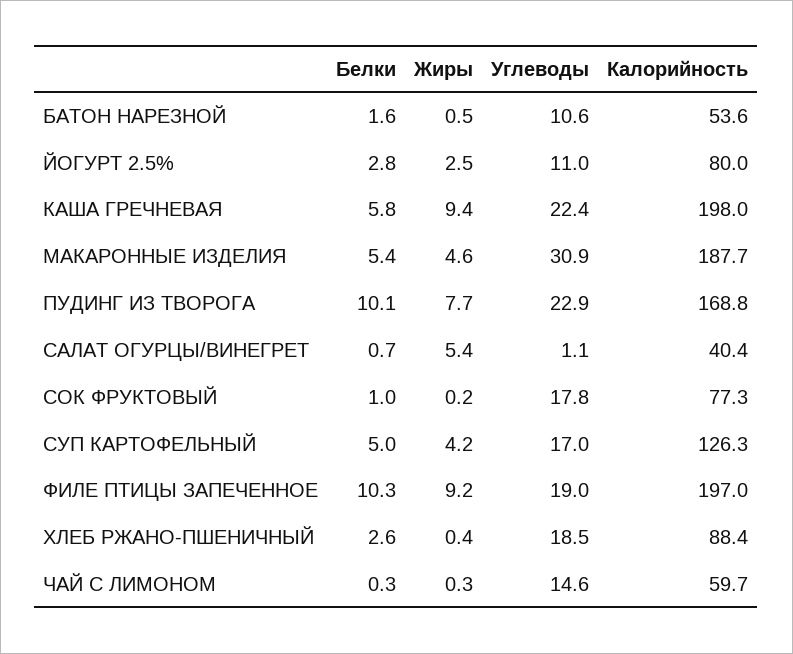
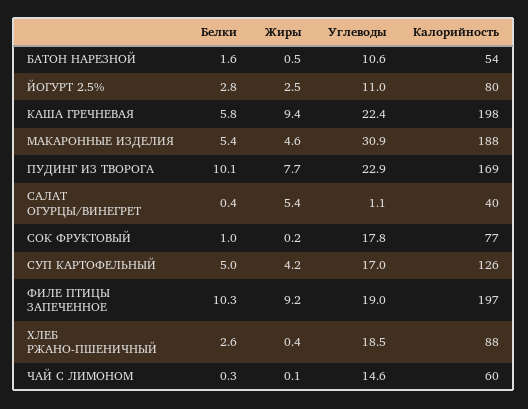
  {
    "Белки": {
      "БАТОН НАРЕЗНОЙ": 1.6,
      "ЙОГУРТ 2.5%": 2.8,
      "КАША ГРЕЧНЕВАЯ": 5.8,
      "МАКАРОННЫЕ ИЗДЕЛИЯ": 5.4,
      "ПУДИНГ ИЗ ТВОРОГА": 10.1,
-     "САЛАТ ОГУРЦЫ/ВИНЕГРЕТ": 0.7,
+     "САЛАТ ОГУРЦЫ/ВИНЕГРЕТ": 0.4,
      "СОК ФРУКТОВЫЙ": 1,
      "СУП КАРТОФЕЛЬНЫЙ": 5,
      "ФИЛЕ ПТИЦЫ ЗАПЕЧЕННОЕ": 10.3,
      "ХЛЕБ РЖАНО-ПШЕНИЧНЫЙ": 2.6,
      "ЧАЙ С ЛИМОНОМ": 0.3
    },
    "Жиры": {
      "БАТОН НАРЕЗНОЙ": 0.5,
      "ЙОГУРТ 2.5%": 2.5,
      "КАША ГРЕЧНЕВАЯ": 9.4,
      "МАКАРОННЫЕ ИЗДЕЛИЯ": 4.6,
      "ПУДИНГ ИЗ ТВОРОГА": 7.7,
      "САЛАТ ОГУРЦЫ/ВИНЕГРЕТ": 5.4,
      "СОК ФРУКТОВЫЙ": 0.2,
      "СУП КАРТОФЕЛЬНЫЙ": 4.2,
      "ФИЛЕ ПТИЦЫ ЗАПЕЧЕННОЕ": 9.2,
      "ХЛЕБ РЖАНО-ПШЕНИЧНЫЙ": 0.4,
-     "ЧАЙ С ЛИМОНОМ": 0.3
+     "ЧАЙ С ЛИМОНОМ": 0.1
    },
    "Углеводы": {
      "БАТОН НАРЕЗНОЙ": 10.6,
      "ЙОГУРТ 2.5%": 11,
      "КАША ГРЕЧНЕВАЯ": 22.4,
      "МАКАРОННЫЕ ИЗДЕЛИЯ": 30.9,
      "ПУДИНГ ИЗ ТВОРОГА": 22.9,
      "САЛАТ ОГУРЦЫ/ВИНЕГРЕТ": 1.1,
      "СОК ФРУКТОВЫЙ": 17.8,
      "СУП КАРТОФЕЛЬНЫЙ": 17,
      "ФИЛЕ ПТИЦЫ ЗАПЕЧЕННОЕ": 19,
      "ХЛЕБ РЖАНО-ПШЕНИЧНЫЙ": 18.5,
      "ЧАЙ С ЛИМОНОМ": 14.6
    },
    "Калорийность": {
      "БАТОН НАРЕЗНОЙ": 53.6,
      "ЙОГУРТ 2.5%": 80,
      "КАША ГРЕЧНЕВАЯ": 198,
      "МАКАРОННЫЕ ИЗДЕЛИЯ": 187.7,
      "ПУДИНГ ИЗ ТВОРОГА": 168.8,
      "САЛАТ ОГУРЦЫ/ВИНЕГРЕТ": 40.4,
      "СОК ФРУКТОВЫЙ": 77.3,
      "СУП КАРТОФЕЛЬНЫЙ": 126.3,
      "ФИЛЕ ПТИЦЫ ЗАПЕЧЕННОЕ": 197,
      "ХЛЕБ РЖАНО-ПШЕНИЧНЫЙ": 88.4,
      "ЧАЙ С ЛИМОНОМ": 59.7
    }
  }

